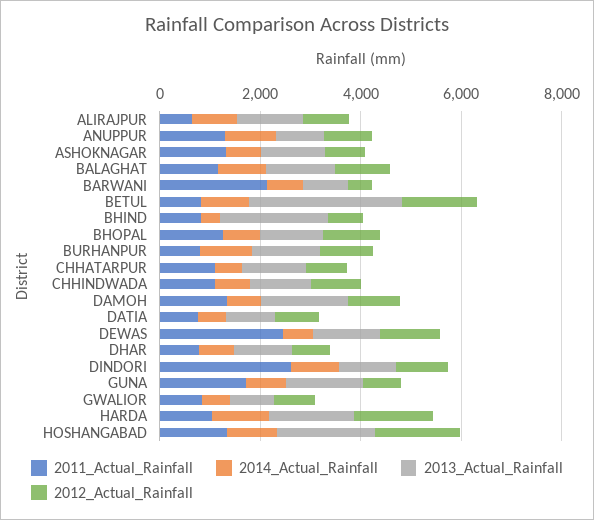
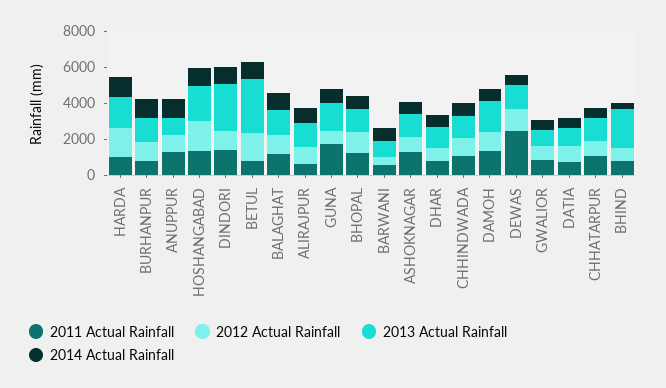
  {
    "2011_Actual_Rainfall": {
      "ALIRAJPUR": 500,
      "ANUPPUR": 1500,
      "ASHOKNAGAR": 1500,
      "BALAGHAT": 1000,
-     "BARWANI": 2000,
+     "BARWANI": 500,
      "BETUL": 1000,
      "BHIND": 1000,
      "BHOPAL": 1500,
      "BURHANPUR": 1000,
      "CHHATARPUR": 1000,
      "CHHINDWADA": 1000,
      "DAMOH": 1500,
      "DATIA": 1000,
      "DEWAS": 2500,
      "DHAR": 1000,
-     "DINDORI": 2500,
+     "DINDORI": 1500,
      "GUNA": 1500,
      "GWALIOR": 1000,
      "HARDA": 1000,
      "HOSHANGABAD": 1500
    },
    "2014_Actual_Rainfall": {
      "ALIRAJPUR": 1000,
      "ANUPPUR": 1000,
      "ASHOKNAGAR": 500,
      "BALAGHAT": 1000,
      "BARWANI": 500,
      "BETUL": 1000,
      "BHIND": 500,
      "BHOPAL": 500,
      "BURHANPUR": 1000,
      "CHHATARPUR": 500,
      "CHHINDWADA": 500,
      "DAMOH": 500,
      "DATIA": 500,
      "DEWAS": 500,
      "DHAR": 500,
      "DINDORI": 1000,
      "GUNA": 1000,
      "GWALIOR": 500,
      "HARDA": 1000,
      "HOSHANGABAD": 1000
    },
    "2013_Actual_Rainfall": {
      "ALIRAJPUR": 1500,
      "ANUPPUR": 1000,
      "ASHOKNAGAR": 1500,
      "BALAGHAT": 1500,
      "BARWANI": 1000,
      "BETUL": 3000,
      "BHIND": 2000,
      "BHOPAL": 1500,
      "BURHANPUR": 1500,
      "CHHATARPUR": 1500,
      "CHHINDWADA": 1000,
      "DAMOH": 1500,
      "DATIA": 1000,
      "DEWAS": 1500,
      "DHAR": 1000,
-     "DINDORI": 1000,
+     "DINDORI": 2500,
      "GUNA": 1500,
      "GWALIOR": 1000,
      "HARDA": 1500,
      "HOSHANGABAD": 2000
    },
    "2012_Actual_Rainfall": {
      "ALIRAJPUR": 1000,
      "ANUPPUR": 1000,
      "ASHOKNAGAR": 1000,
      "BALAGHAT": 1000,
      "BARWANI": 500,
      "BETUL": 1500,
      "BHIND": 500,
      "BHOPAL": 1000,
      "BURHANPUR": 1000,
      "CHHATARPUR": 1000,
      "CHHINDWADA": 1000,
      "DAMOH": 1000,
      "DATIA": 1000,
      "DEWAS": 1000,
      "DHAR": 500,
      "DINDORI": 1000,
      "GUNA": 500,
      "GWALIOR": 1000,
      "HARDA": 1500,
      "HOSHANGABAD": 1500
    }
  }

